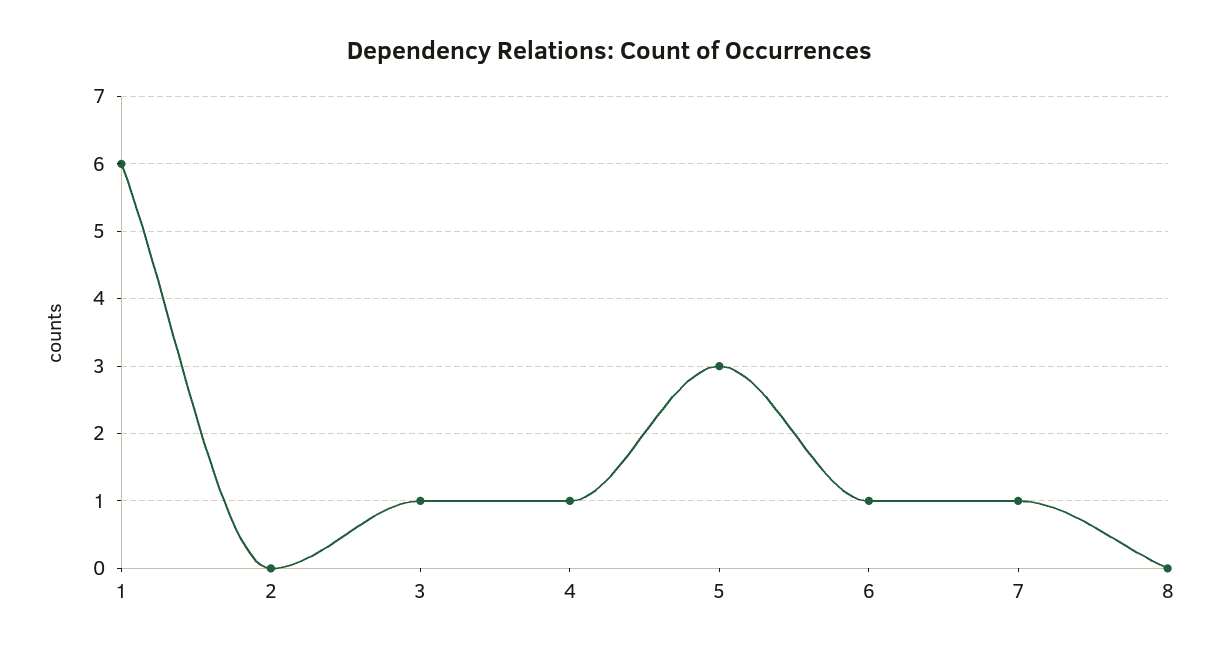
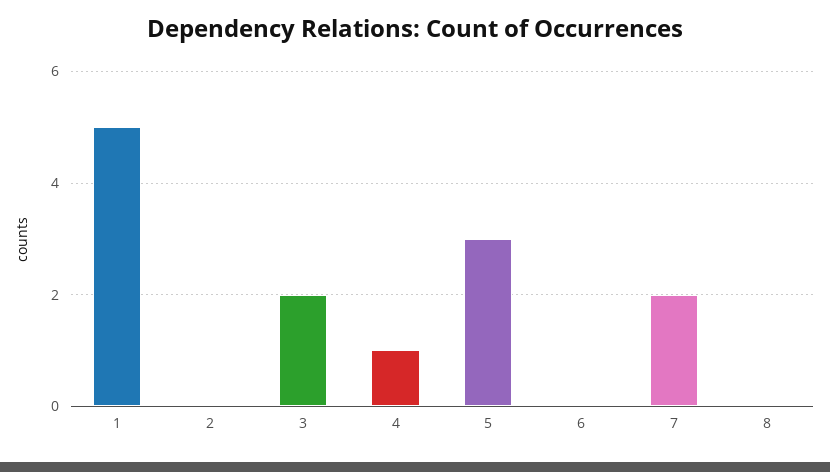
  {
-   "1": 6,
+   "1": 5,
    "2": 0,
-   "3": 1,
+   "3": 2,
    "4": 1,
    "5": 3,
-   "6": 1,
+   "6": 0,
-   "7": 1,
+   "7": 2,
    "8": 0
  }

